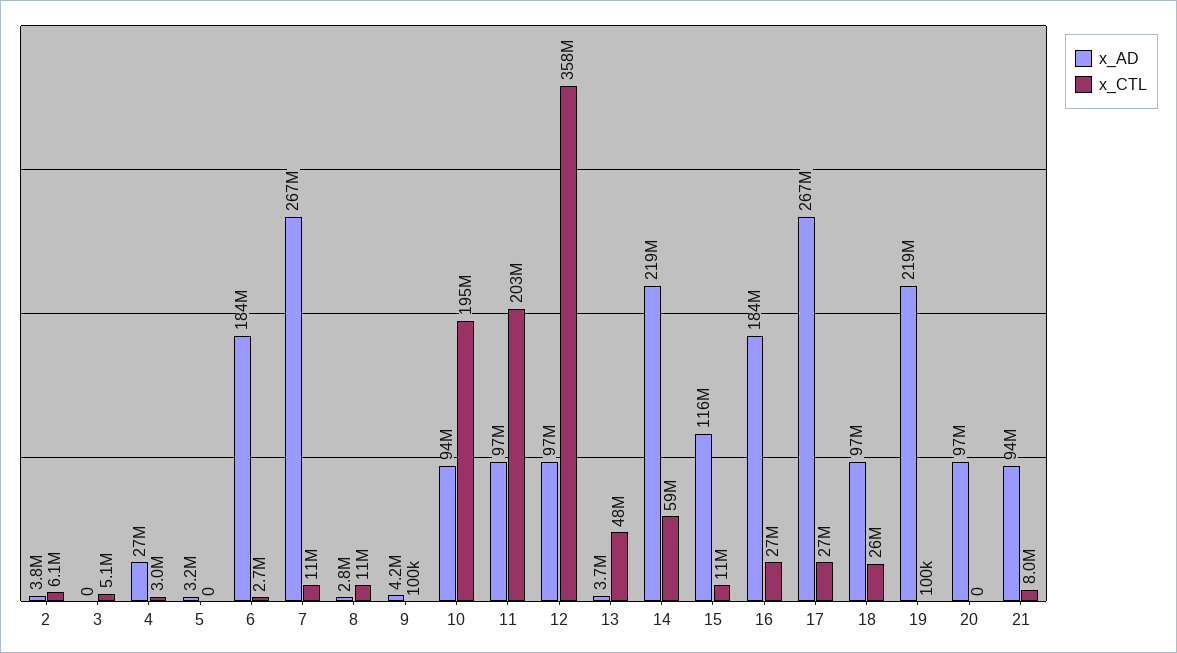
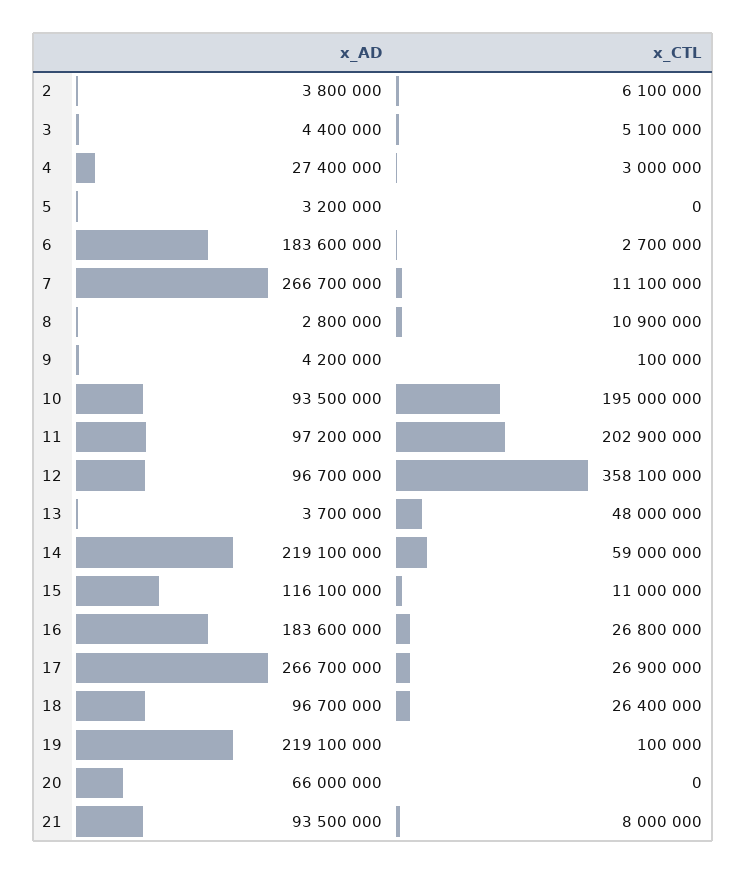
  {
    "x_AD": {
      "2": 3800000,
-     "3": 0,
+     "3": 4400000,
      "4": 27400000,
      "5": 3200000,
      "6": 183600000,
      "7": 266700000,
      "8": 2800000,
      "9": 4200000,
      "10": 93500000,
      "11": 97200000,
      "12": 96700000,
      "13": 3700000,
      "14": 219100000,
      "15": 116100000,
      "16": 183600000,
      "17": 266700000,
      "18": 96700000,
      "19": 219100000,
-     "20": 97000000,
+     "20": 66000000,
      "21": 93500000
    },
    "x_CTL": {
      "2": 6100000,
      "3": 5100000,
      "4": 3000000,
      "5": 0,
      "6": 2700000,
      "7": 11100000,
      "8": 10900000,
      "9": 100000,
      "10": 195000000,
      "11": 202900000,
      "12": 358100000,
      "13": 48000000,
      "14": 59000000,
      "15": 11000000,
      "16": 26800000,
      "17": 26900000,
      "18": 26400000,
      "19": 100000,
      "20": 0,
      "21": 8000000
    }
  }

